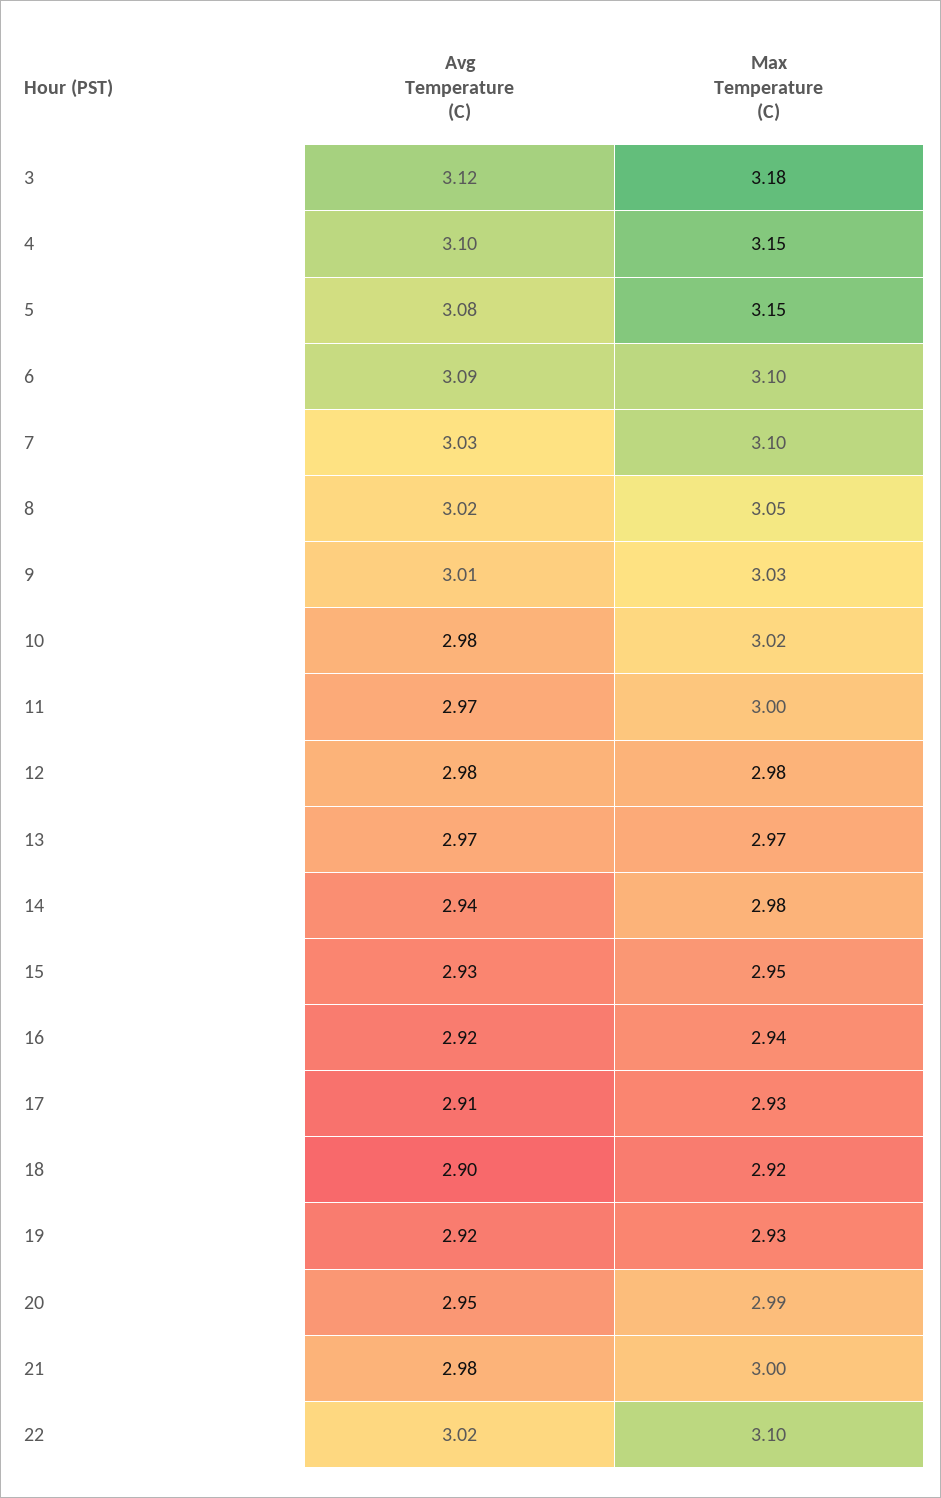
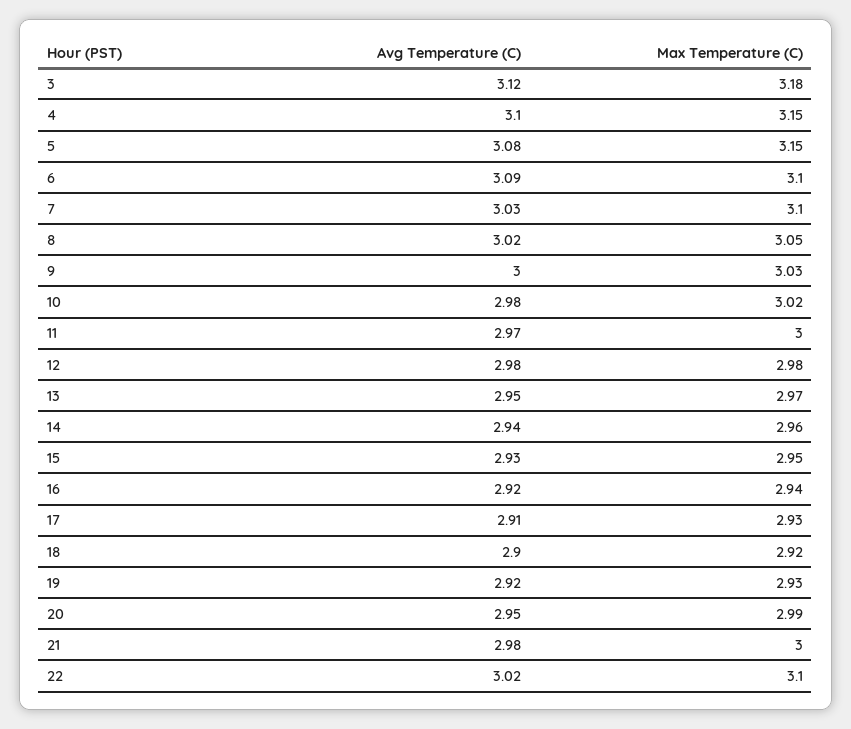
  {
    "Avg Temperature (C)": {
      "3": 3.12,
      "4": 3.1,
      "5": 3.08,
      "6": 3.09,
      "7": 3.03,
      "8": 3.02,
-     "9": 3.01,
+     "9": 3,
      "10": 2.98,
      "11": 2.97,
      "12": 2.98,
-     "13": 2.97,
+     "13": 2.95,
      "14": 2.94,
      "15": 2.93,
      "16": 2.92,
      "17": 2.91,
      "18": 2.9,
      "19": 2.92,
      "20": 2.95,
      "21": 2.98,
      "22": 3.02
    },
    "Max Temperature (C)": {
      "3": 3.18,
      "4": 3.15,
      "5": 3.15,
      "6": 3.1,
      "7": 3.1,
      "8": 3.05,
      "9": 3.03,
      "10": 3.02,
      "11": 3,
      "12": 2.98,
      "13": 2.97,
-     "14": 2.98,
+     "14": 2.96,
      "15": 2.95,
      "16": 2.94,
      "17": 2.93,
      "18": 2.92,
      "19": 2.93,
      "20": 2.99,
      "21": 3,
      "22": 3.1
    }
  }

